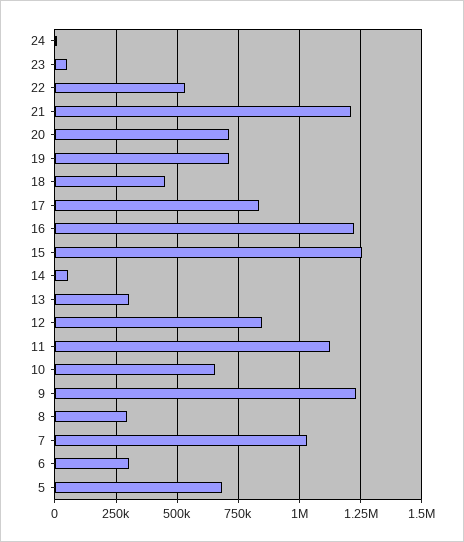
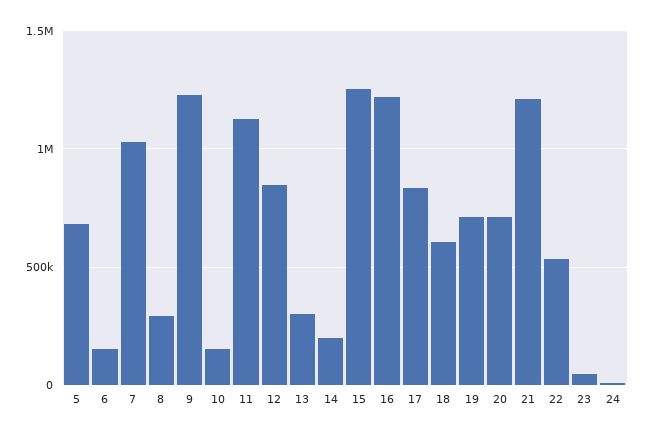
  {
    "24": 0,
    "23": 50000,
    "22": 525000,
    "21": 1200000,
    "20": 700000,
    "19": 700000,
-   "18": 450000,
+   "18": 600000,
    "17": 825000,
    "16": 1225000,
    "15": 1250000,
-   "14": 50000,
+   "14": 200000,
    "13": 300000,
    "12": 850000,
    "11": 1125000,
-   "10": 650000,
+   "10": 150000,
    "9": 1225000,
    "8": 300000,
    "7": 1025000,
-   "6": 300000,
+   "6": 150000,
    "5": 675000
  }

